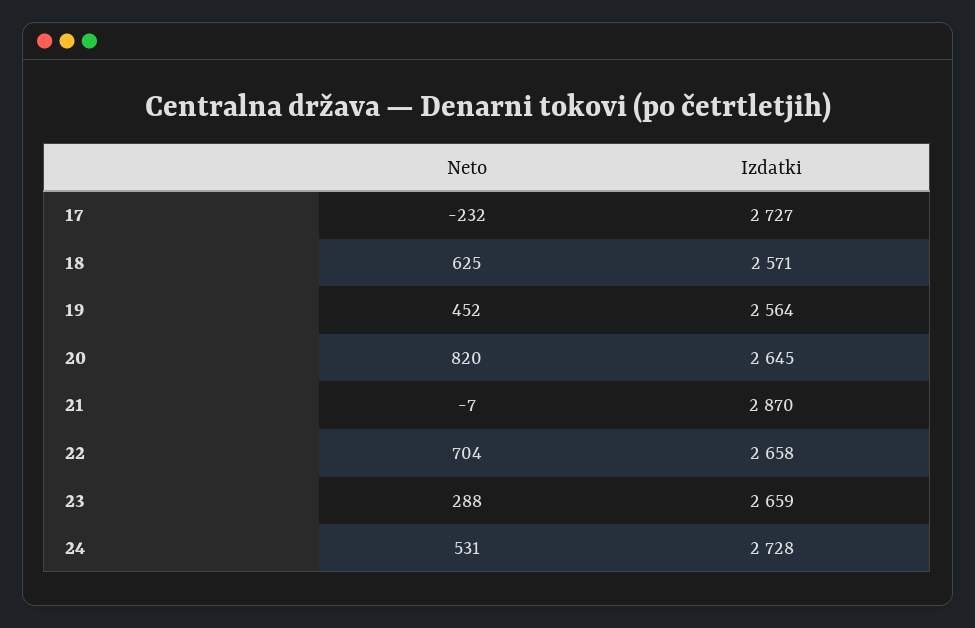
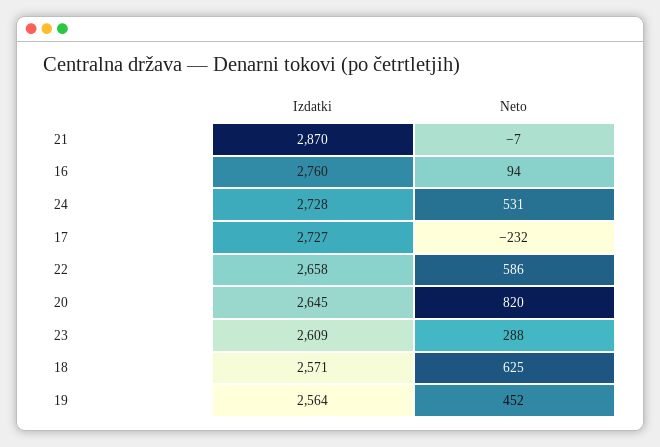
  {
    "Neto": {
      "17": -232,
      "18": 625,
      "19": 452,
      "20": 820,
      "21": -7,
-     "22": 704,
+     "22": 586,
      "23": 288,
-     "24": 531
+     "24": 531,
+     "16": 94
    },
    "Izdatki": {
      "17": 2727,
      "18": 2571,
      "19": 2564,
      "20": 2645,
      "21": 2870,
      "22": 2658,
-     "23": 2659,
+     "23": 2609,
-     "24": 2728
+     "24": 2728,
+     "16": 2760
    }
  }

